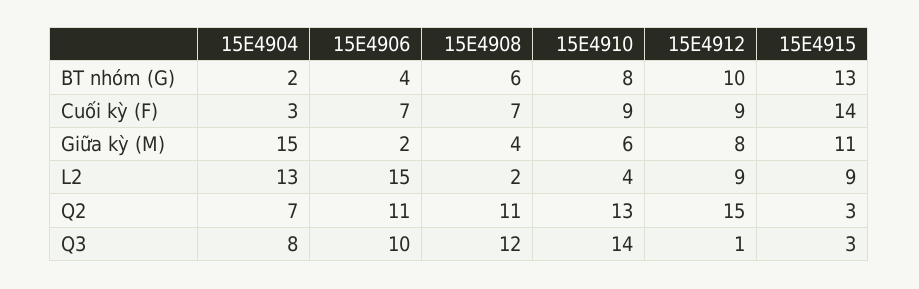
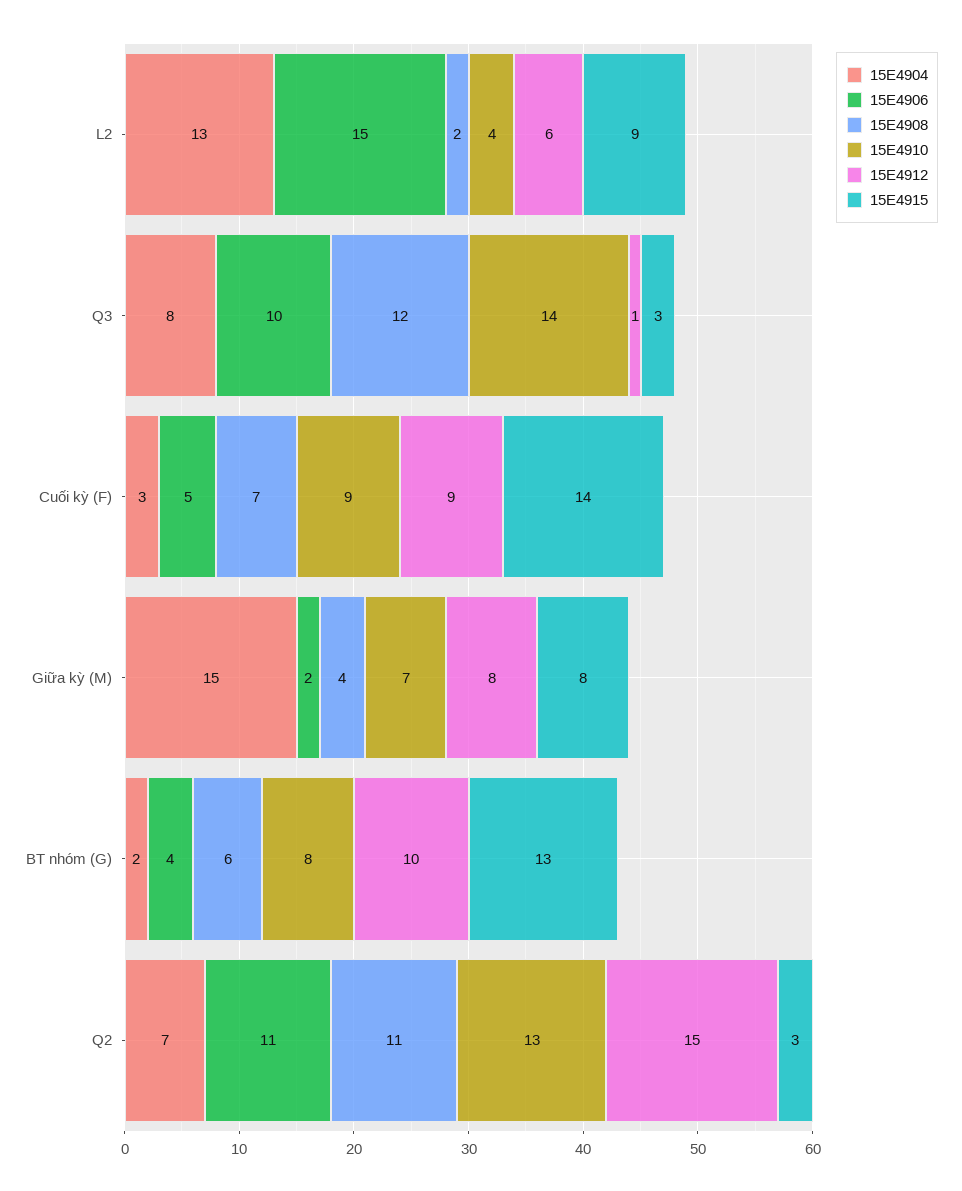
  {
    "15E4904": {
      "BT nhóm (G)": 2,
      "Cuối kỳ (F)": 3,
      "Giữa kỳ (M)": 15,
      "L2": 13,
      "Q2": 7,
      "Q3": 8
    },
    "15E4906": {
      "BT nhóm (G)": 4,
-     "Cuối kỳ (F)": 7,
+     "Cuối kỳ (F)": 5,
      "Giữa kỳ (M)": 2,
      "L2": 15,
      "Q2": 11,
      "Q3": 10
    },
    "15E4908": {
      "BT nhóm (G)": 6,
      "Cuối kỳ (F)": 7,
      "Giữa kỳ (M)": 4,
      "L2": 2,
      "Q2": 11,
      "Q3": 12
    },
    "15E4910": {
      "BT nhóm (G)": 8,
      "Cuối kỳ (F)": 9,
-     "Giữa kỳ (M)": 6,
+     "Giữa kỳ (M)": 7,
      "L2": 4,
      "Q2": 13,
      "Q3": 14
    },
    "15E4912": {
      "BT nhóm (G)": 10,
      "Cuối kỳ (F)": 9,
      "Giữa kỳ (M)": 8,
-     "L2": 9,
+     "L2": 6,
      "Q2": 15,
      "Q3": 1
    },
    "15E4915": {
      "BT nhóm (G)": 13,
      "Cuối kỳ (F)": 14,
-     "Giữa kỳ (M)": 11,
+     "Giữa kỳ (M)": 8,
      "L2": 9,
      "Q2": 3,
      "Q3": 3
    }
  }

